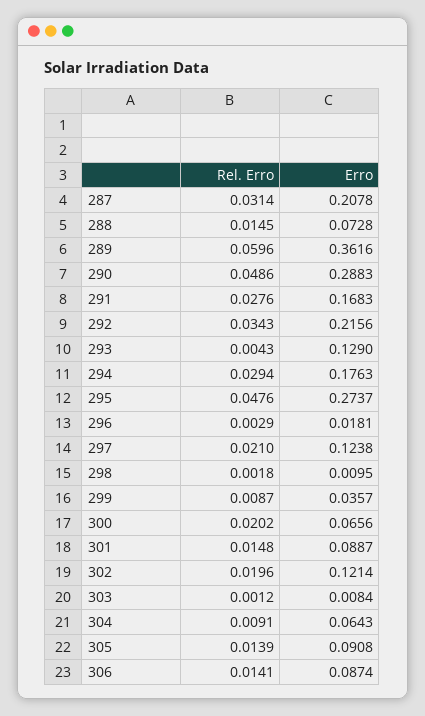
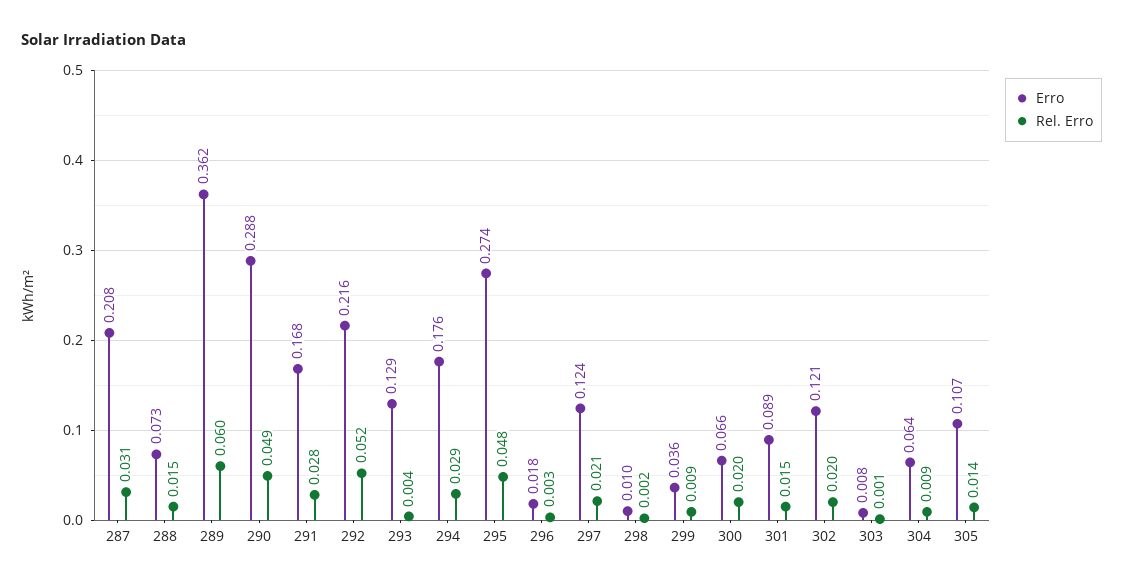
  {
    "Rel. Erro": {
      "287": 0.0314,
      "288": 0.0145,
      "289": 0.0596,
      "290": 0.0486,
      "291": 0.0276,
-     "292": 0.0343,
+     "292": 0.052,
      "293": 0.0043,
      "294": 0.0294,
      "295": 0.0476,
      "296": 0.0029,
      "297": 0.021,
      "298": 0.0018,
      "299": 0.0087,
      "300": 0.0202,
      "301": 0.0148,
      "302": 0.0196,
      "303": 0.0012,
      "304": 0.0091,
-     "305": 0.0139,
+     "305": 0.0139
-     "306": 0.0141
    },
    "Erro": {
      "287": 0.2078,
      "288": 0.0728,
      "289": 0.3616,
      "290": 0.2883,
      "291": 0.1683,
      "292": 0.2156,
      "293": 0.129,
      "294": 0.1763,
      "295": 0.2737,
      "296": 0.0181,
      "297": 0.1238,
      "298": 0.0095,
      "299": 0.0357,
      "300": 0.0656,
      "301": 0.0887,
      "302": 0.1214,
      "303": 0.0084,
      "304": 0.0643,
-     "305": 0.0908,
+     "305": 0.107
-     "306": 0.0874
    }
  }

